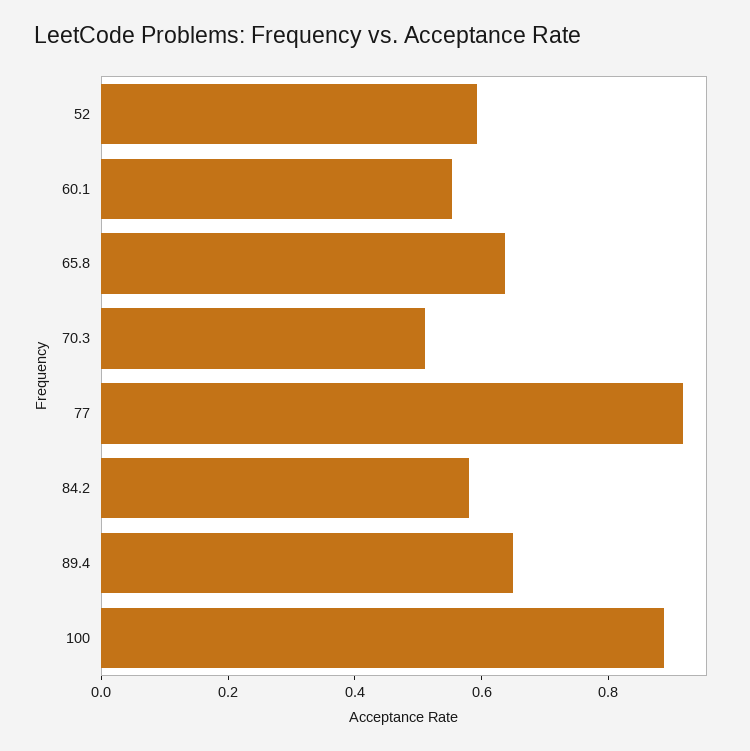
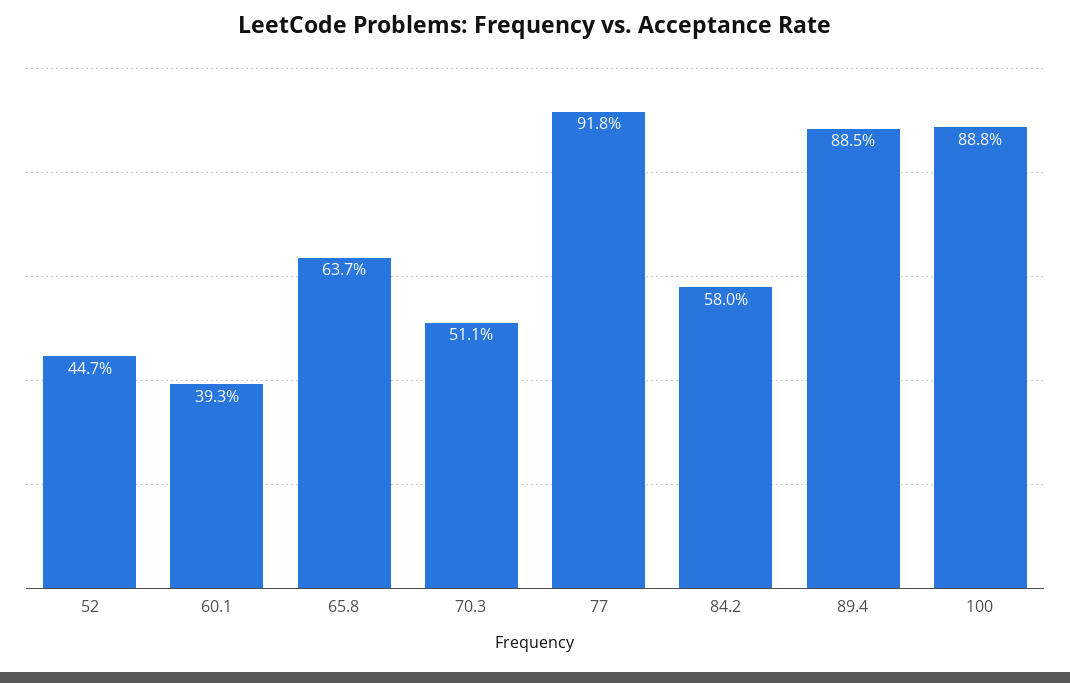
  {
-   "52": 0.6,
+   "52": 0.447,
-   "60.1": 0.55,
+   "60.1": 0.393,
    "65.8": 0.637,
    "70.3": 0.511,
    "77": 0.918,
    "84.2": 0.58,
-   "89.4": 0.65,
+   "89.4": 0.885,
    "100": 0.888
  }

